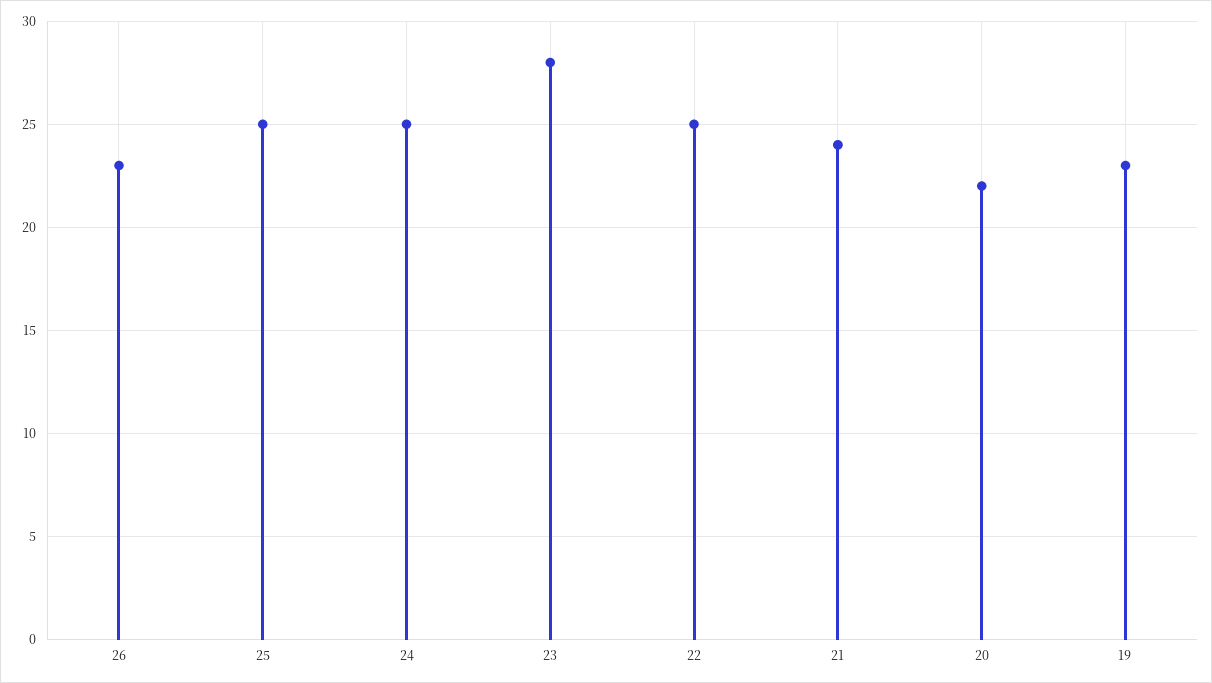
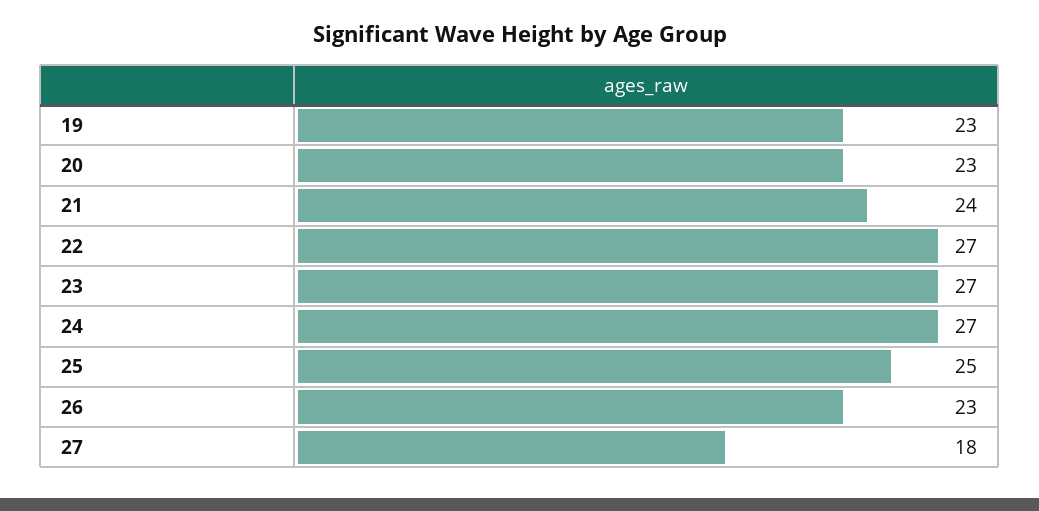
  {
    "26": 23,
    "25": 25,
-   "24": 25,
+   "24": 27,
-   "23": 28,
+   "23": 27,
-   "22": 25,
+   "22": 27,
    "21": 24,
-   "20": 22,
+   "20": 23,
-   "19": 23
+   "19": 23,
+   "27": 18
  }

